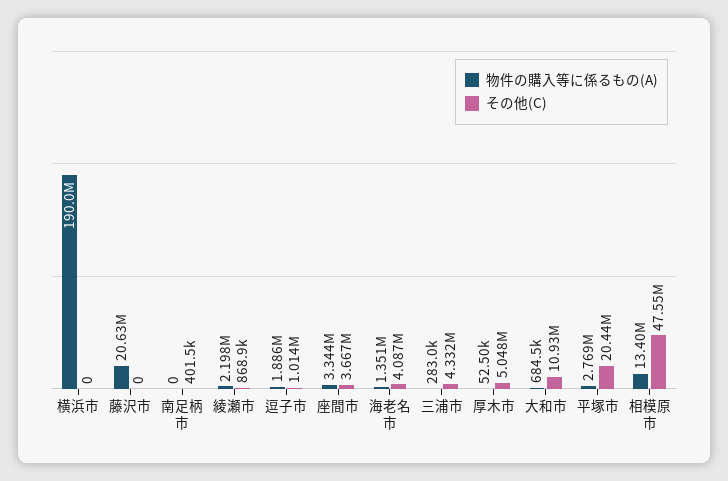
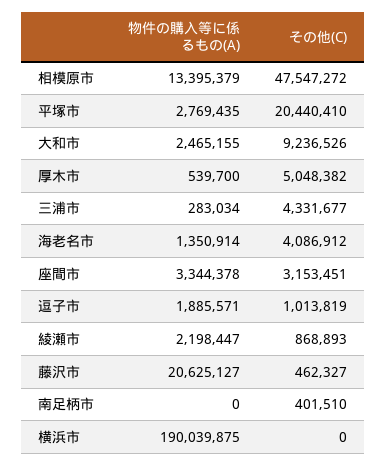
  {
    "物件の購入等に係るもの(A)": {
      "横浜市": 190039875,
      "藤沢市": 20625127,
      "南足柄市": 0,
      "綾瀬市": 2198447,
      "逗子市": 1885571,
      "座間市": 3344378,
      "海老名市": 1350914,
      "三浦市": 283034,
-     "厚木市": 52500,
+     "厚木市": 539700,
-     "大和市": 684500,
+     "大和市": 2465155,
      "平塚市": 2769435,
      "相模原市": 13395379
    },
    "その他(C)": {
      "横浜市": 0,
-     "藤沢市": 0,
+     "藤沢市": 462327,
      "南足柄市": 401510,
      "綾瀬市": 868893,
      "逗子市": 1013819,
-     "座間市": 3667000,
+     "座間市": 3153451,
      "海老名市": 4086912,
      "三浦市": 4331677,
      "厚木市": 5048382,
-     "大和市": 10930000,
+     "大和市": 9236526,
      "平塚市": 20440410,
      "相模原市": 47547272
    }
  }

